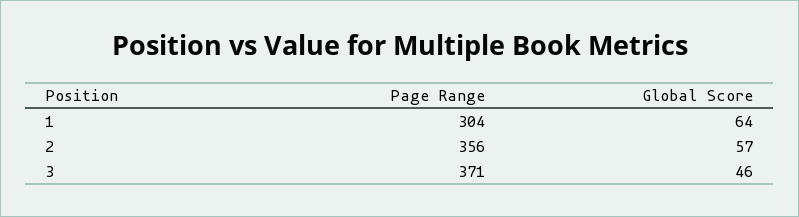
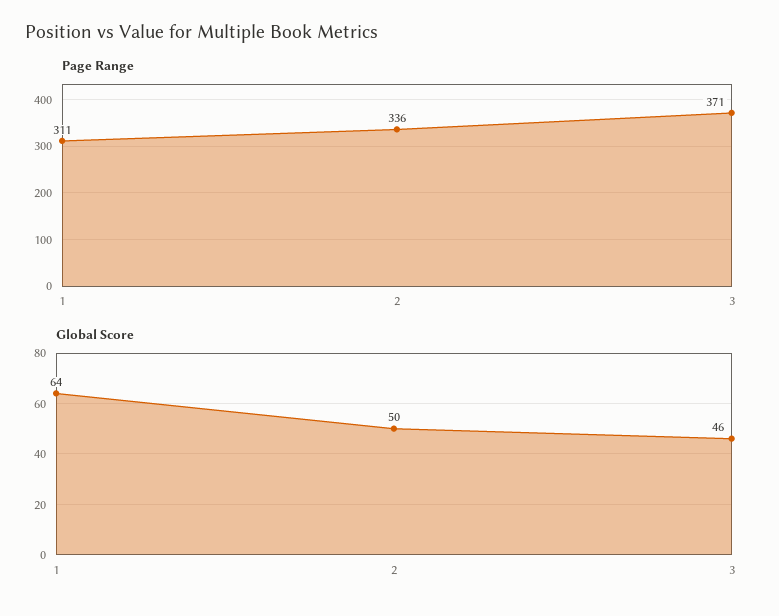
  {
    "Page Range": {
-     "1": 304,
+     "1": 311,
-     "2": 356,
+     "2": 336,
      "3": 371
    },
    "Global Score": {
      "1": 64,
-     "2": 57,
+     "2": 50,
      "3": 46
    }
  }

